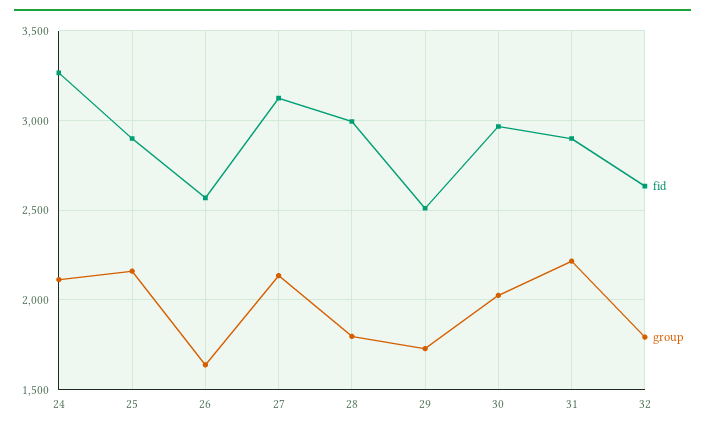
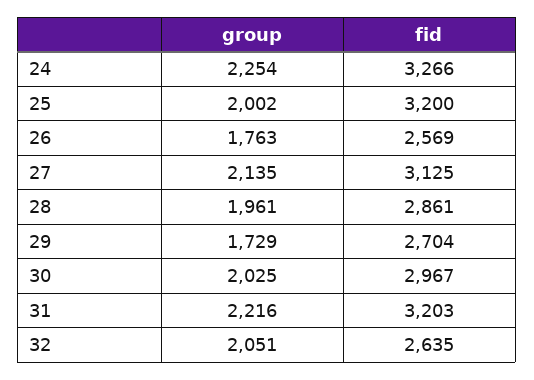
  {
    "fid": {
      "24": 3266,
-     "25": 2900,
+     "25": 3200,
      "26": 2569,
      "27": 3125,
-     "28": 3000,
+     "28": 2861,
-     "29": 2500,
+     "29": 2704,
      "30": 2967,
-     "31": 2900,
+     "31": 3203,
      "32": 2635
    },
    "group": {
-     "24": 2100,
+     "24": 2254,
-     "25": 2150,
+     "25": 2002,
-     "26": 1650,
+     "26": 1763,
      "27": 2135,
-     "28": 1800,
+     "28": 1961,
      "29": 1729,
      "30": 2025,
      "31": 2216,
-     "32": 1800
+     "32": 2051
    }
  }

